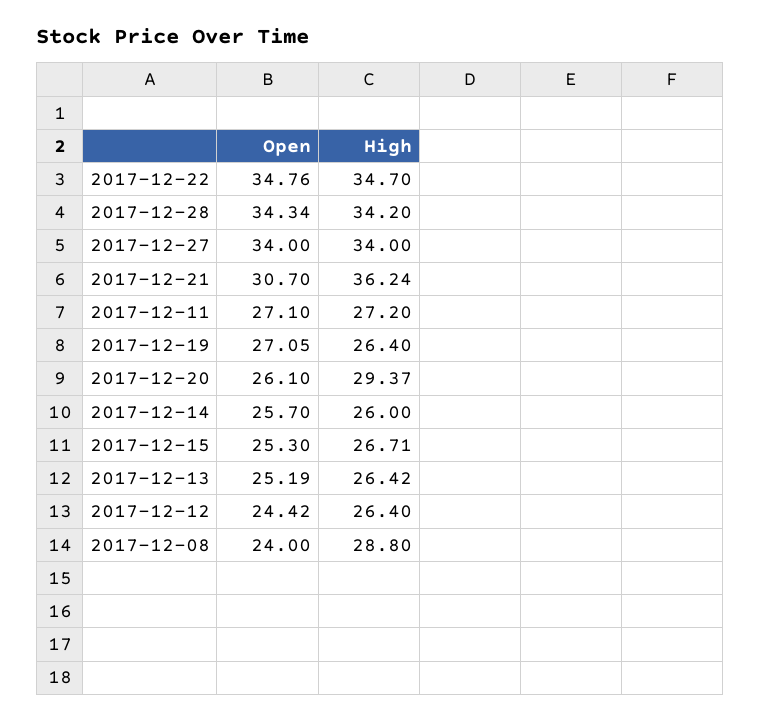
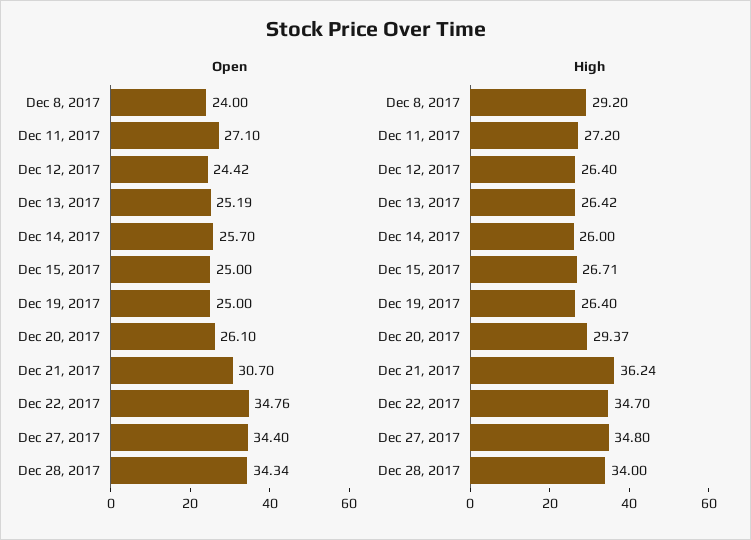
  {
    "Open": {
      "2017-12-22": 34.76,
      "2017-12-28": 34.34,
-     "2017-12-27": 34,
+     "2017-12-27": 34.4,
      "2017-12-21": 30.7,
      "2017-12-11": 27.1,
-     "2017-12-19": 27.05,
+     "2017-12-19": 25,
      "2017-12-20": 26.1,
      "2017-12-14": 25.7,
-     "2017-12-15": 25.3,
+     "2017-12-15": 25,
      "2017-12-13": 25.19,
      "2017-12-12": 24.42,
      "2017-12-08": 24
    },
    "High": {
      "2017-12-22": 34.7,
-     "2017-12-28": 34.2,
+     "2017-12-28": 34,
-     "2017-12-27": 34,
+     "2017-12-27": 34.8,
      "2017-12-21": 36.24,
      "2017-12-11": 27.2,
      "2017-12-19": 26.4,
      "2017-12-20": 29.37,
      "2017-12-14": 26,
      "2017-12-15": 26.71,
      "2017-12-13": 26.42,
      "2017-12-12": 26.4,
-     "2017-12-08": 28.8
+     "2017-12-08": 29.2
    }
  }

